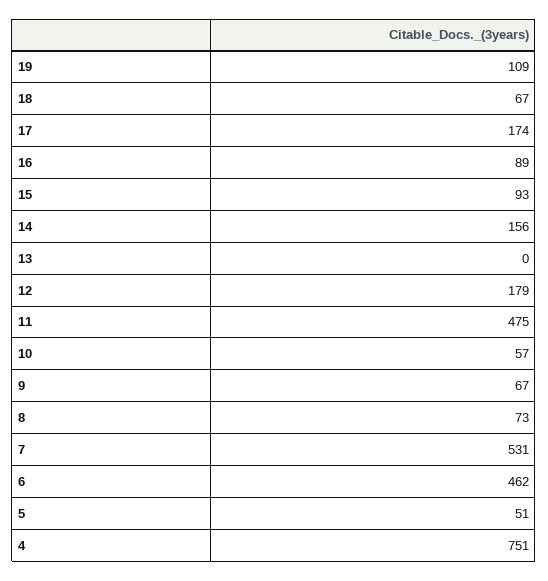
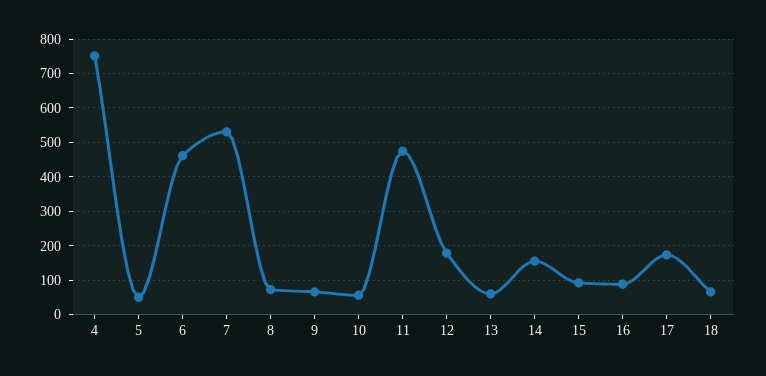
  {
-   "19": 109,
    "18": 67,
    "17": 174,
    "16": 89,
    "15": 93,
    "14": 156,
-   "13": 0,
+   "13": 60,
    "12": 179,
    "11": 475,
    "10": 57,
    "9": 67,
    "8": 73,
    "7": 531,
    "6": 462,
    "5": 51,
    "4": 751
  }

